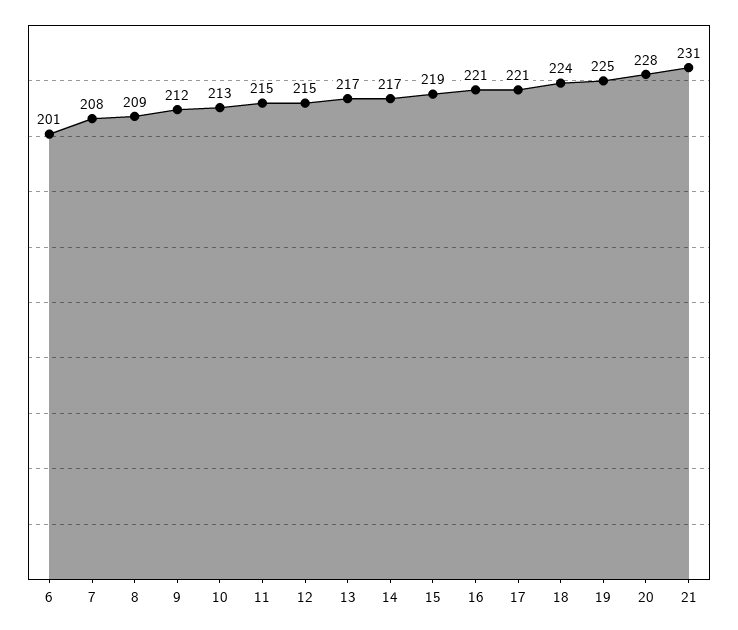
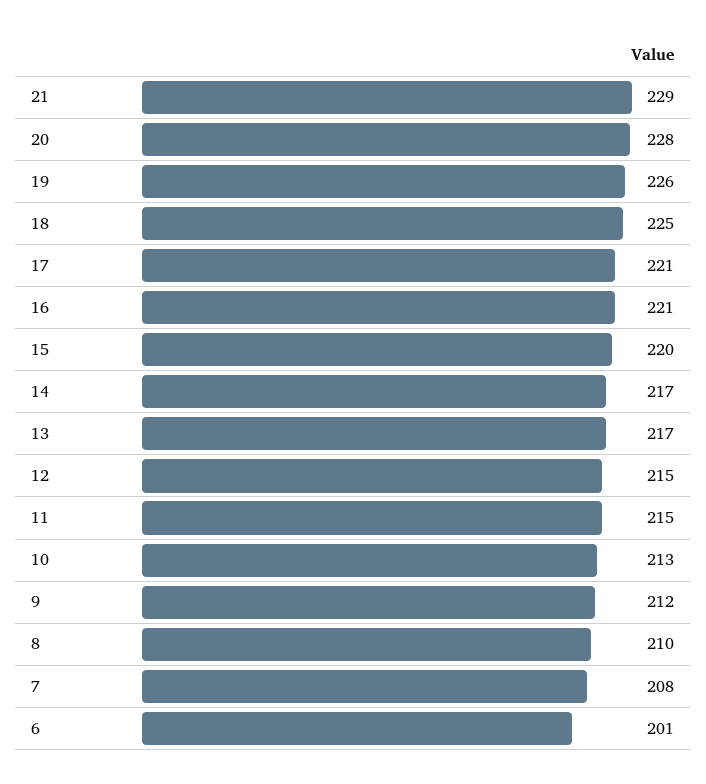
  {
    "6": 201,
    "7": 208,
-   "8": 209,
+   "8": 210,
    "9": 212,
    "10": 213,
    "11": 215,
    "12": 215,
    "13": 217,
    "14": 217,
-   "15": 219,
+   "15": 220,
    "16": 221,
    "17": 221,
-   "18": 224,
+   "18": 225,
-   "19": 225,
+   "19": 226,
    "20": 228,
-   "21": 231
+   "21": 229
  }

